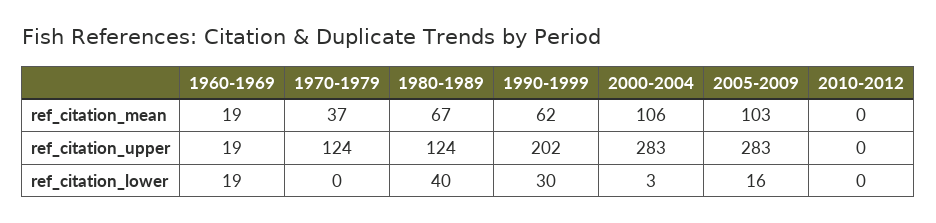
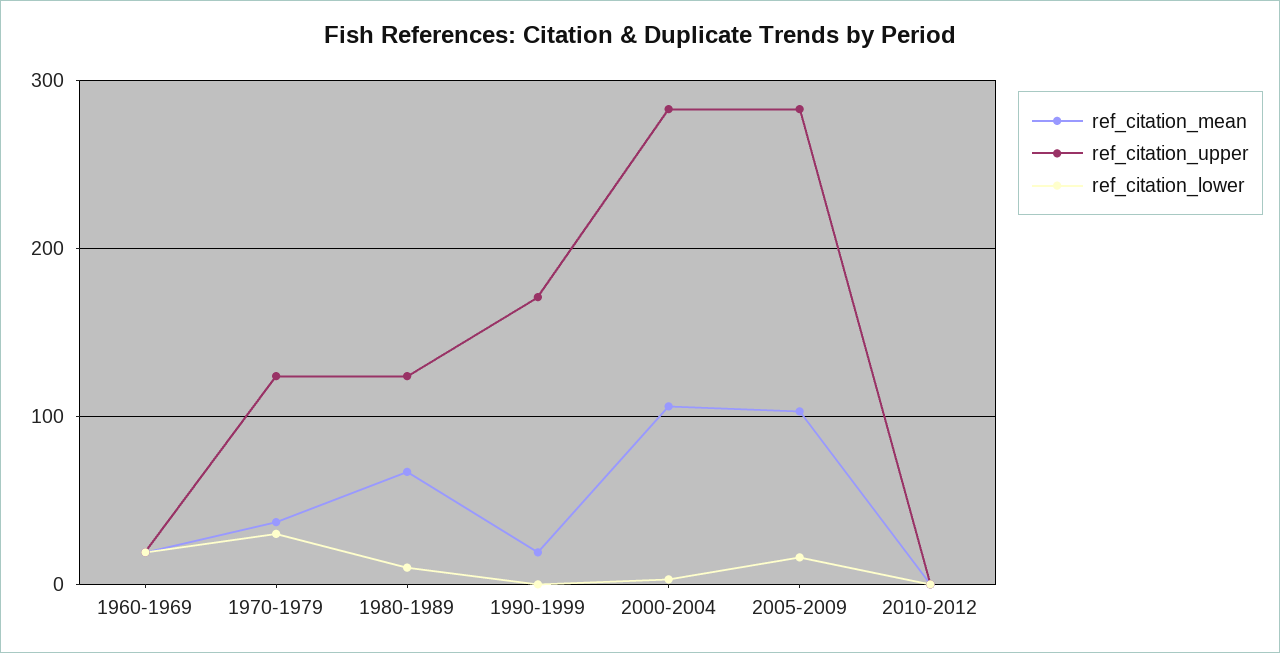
  {
    "ref_citation_mean": {
      "1960-1969": 19,
      "1970-1979": 37,
      "1980-1989": 67,
-     "1990-1999": 62,
+     "1990-1999": 20,
      "2000-2004": 106,
      "2005-2009": 103,
      "2010-2012": 0
    },
    "ref_citation_upper": {
      "1960-1969": 19,
      "1970-1979": 124,
      "1980-1989": 124,
-     "1990-1999": 202,
+     "1990-1999": 170,
      "2000-2004": 283,
      "2005-2009": 283,
      "2010-2012": 0
    },
    "ref_citation_lower": {
      "1960-1969": 19,
-     "1970-1979": 0,
+     "1970-1979": 30,
-     "1980-1989": 40,
+     "1980-1989": 10,
-     "1990-1999": 30,
+     "1990-1999": 0,
      "2000-2004": 3,
      "2005-2009": 16,
      "2010-2012": 0
    }
  }

